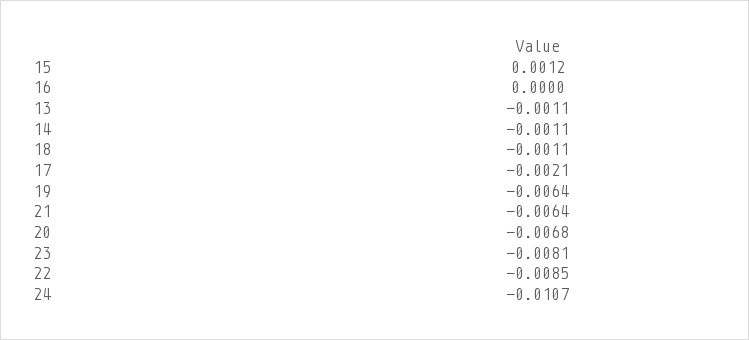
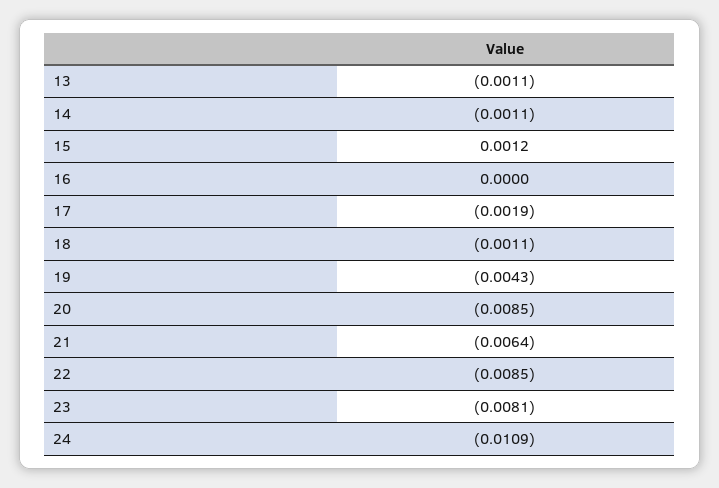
  {
    "15": 0.0012,
    "16": 0,
    "13": -0.0011,
    "14": -0.0011,
    "18": -0.0011,
-   "17": -0.0021,
+   "17": -0.0019,
-   "19": -0.0064,
+   "19": -0.0043,
    "21": -0.0064,
-   "20": -0.0068,
+   "20": -0.0085,
    "23": -0.0081,
    "22": -0.0085,
-   "24": -0.0107
+   "24": -0.0109
  }

